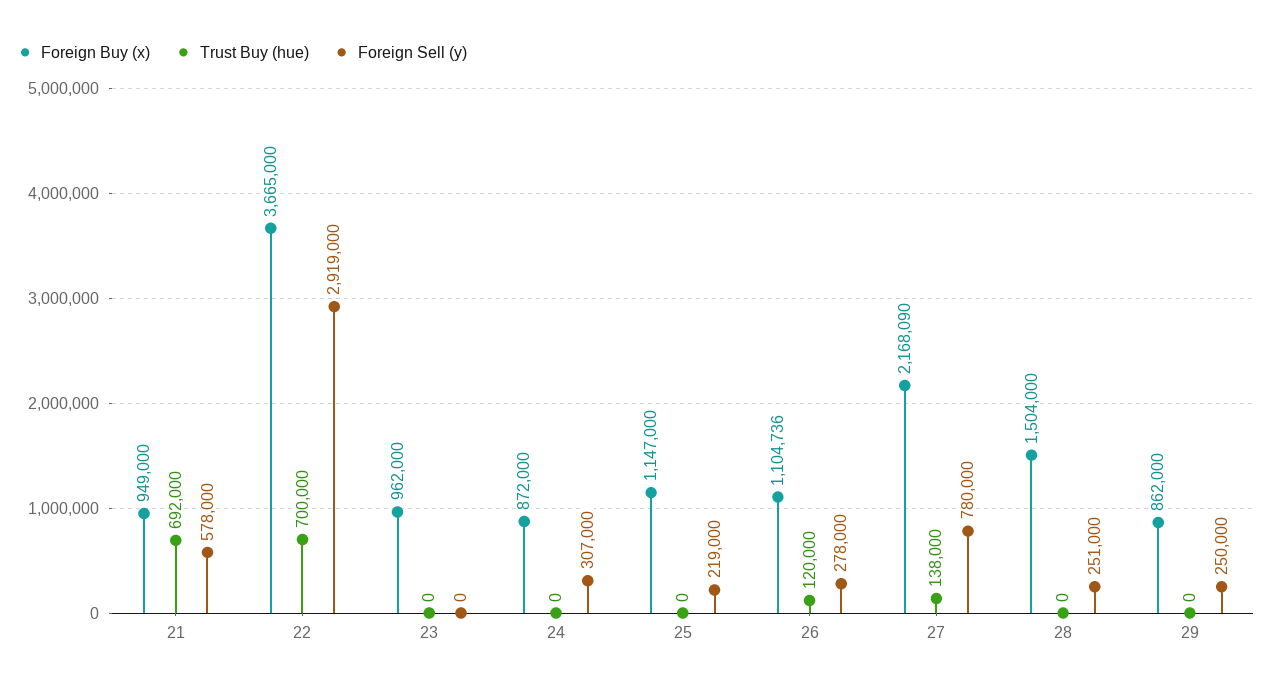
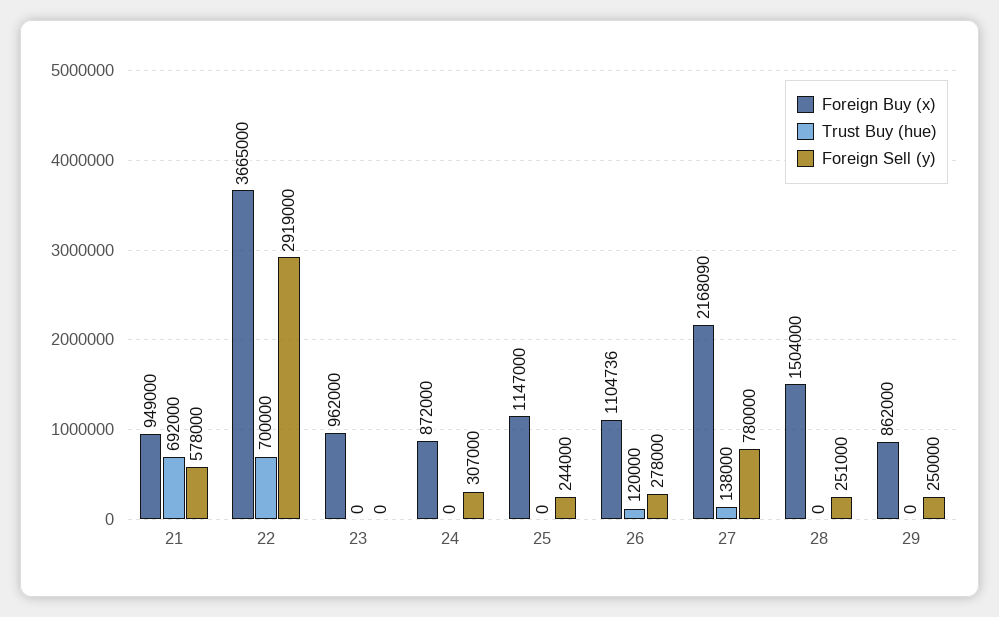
  {
    "Foreign Buy (x)": {
      "21": 949000,
      "22": 3665000,
      "23": 962000,
      "24": 872000,
      "25": 1147000,
      "26": 1104736,
      "27": 2168090,
      "28": 1504000,
      "29": 862000
    },
    "Trust Buy (hue)": {
      "21": 692000,
      "22": 700000,
      "23": 0,
      "24": 0,
      "25": 0,
      "26": 120000,
      "27": 138000,
      "28": 0,
      "29": 0
    },
    "Foreign Sell (y)": {
      "21": 578000,
      "22": 2919000,
      "23": 0,
      "24": 307000,
-     "25": 219000,
+     "25": 244000,
      "26": 278000,
      "27": 780000,
      "28": 251000,
      "29": 250000
    }
  }

